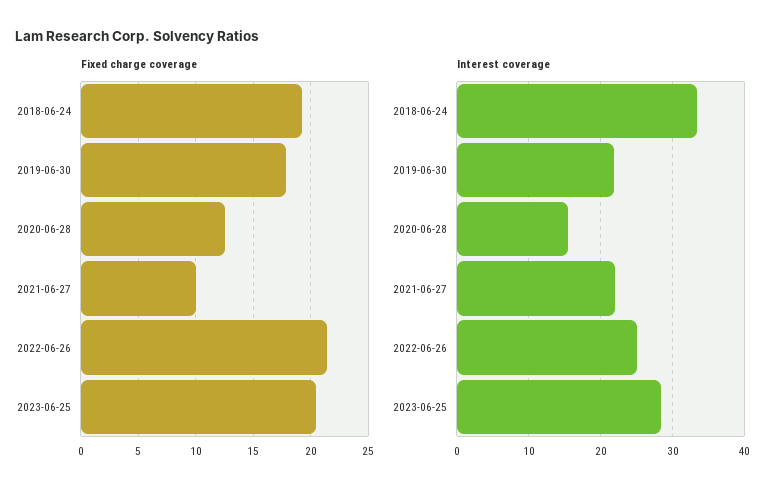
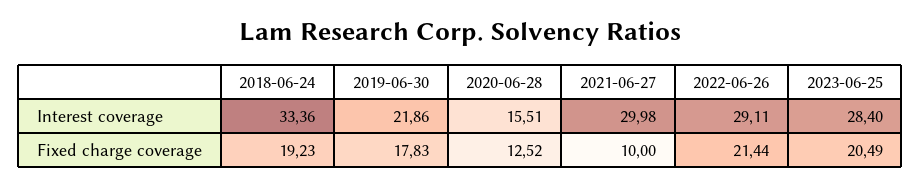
  {
    "Fixed charge coverage": {
      "2018-06-24": 19.23,
      "2019-06-30": 17.83,
      "2020-06-28": 12.52,
      "2021-06-27": 10,
      "2022-06-26": 21.44,
      "2023-06-25": 20.49
    },
    "Interest coverage": {
      "2018-06-24": 33.36,
      "2019-06-30": 21.86,
      "2020-06-28": 15.51,
-     "2021-06-27": 22,
+     "2021-06-27": 29.98,
-     "2022-06-26": 25,
+     "2022-06-26": 29.11,
      "2023-06-25": 28.4
    }
  }

